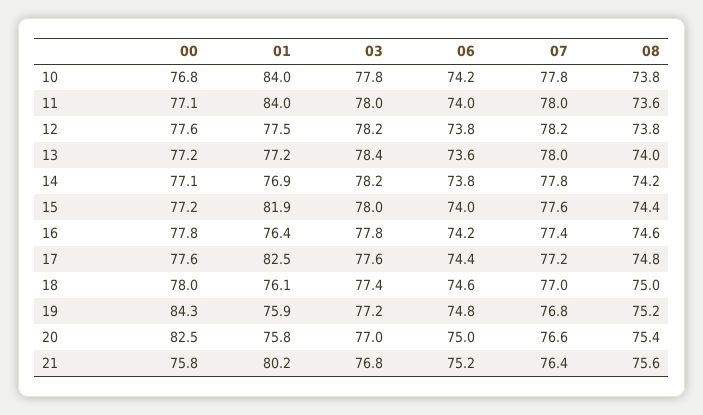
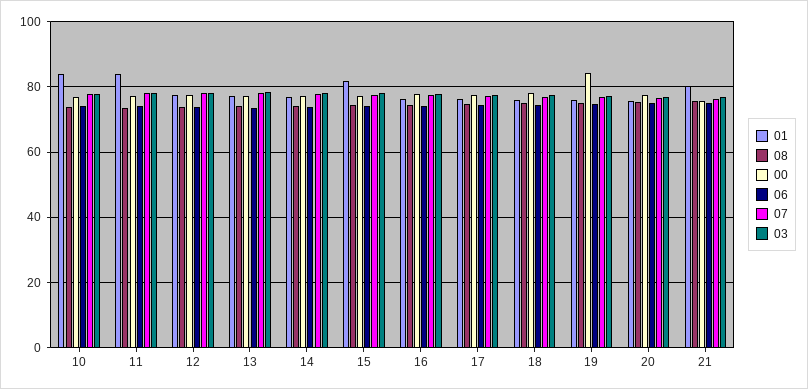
  {
    "00": {
      "10": 76.8,
      "11": 77.1,
      "12": 77.6,
      "13": 77.2,
      "14": 77.1,
      "15": 77.2,
      "16": 77.8,
      "17": 77.6,
      "18": 78,
      "19": 84.3,
-     "20": 82.5,
+     "20": 78,
      "21": 75.8
    },
    "01": {
      "10": 84,
      "11": 84,
      "12": 77.5,
      "13": 77.2,
      "14": 76.9,
      "15": 81.9,
      "16": 76.4,
-     "17": 82.5,
+     "17": 76,
      "18": 76.1,
      "19": 75.9,
      "20": 75.8,
      "21": 80.2
    },
    "03": {
      "10": 77.8,
      "11": 78,
      "12": 78.2,
      "13": 78.4,
      "14": 78.2,
      "15": 78,
      "16": 77.8,
      "17": 77.6,
      "18": 77.4,
      "19": 77.2,
      "20": 77,
      "21": 76.8
    },
    "06": {
      "10": 74.2,
      "11": 74,
      "12": 73.8,
      "13": 73.6,
      "14": 73.8,
      "15": 74,
      "16": 74.2,
      "17": 74.4,
      "18": 74.6,
      "19": 74.8,
      "20": 75,
      "21": 75.2
    },
    "07": {
      "10": 77.8,
      "11": 78,
      "12": 78.2,
      "13": 78,
      "14": 77.8,
      "15": 77.6,
      "16": 77.4,
      "17": 77.2,
      "18": 77,
      "19": 76.8,
      "20": 76.6,
      "21": 76.4
    },
    "08": {
      "10": 73.8,
      "11": 73.6,
      "12": 73.8,
      "13": 74,
      "14": 74.2,
      "15": 74.4,
      "16": 74.6,
      "17": 74.8,
      "18": 75,
      "19": 75.2,
      "20": 75.4,
      "21": 75.6
    }
  }

